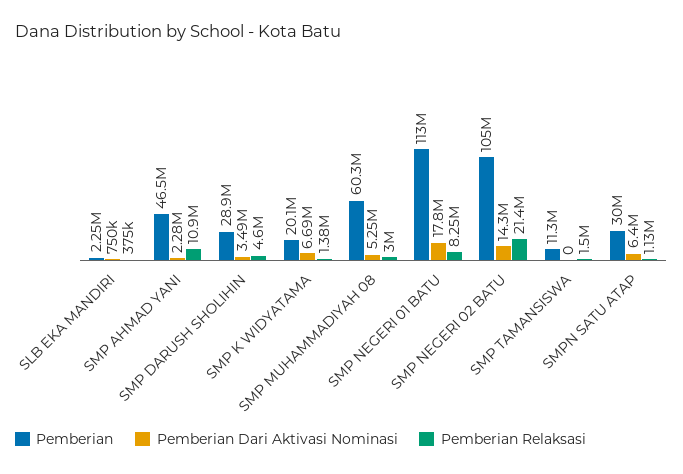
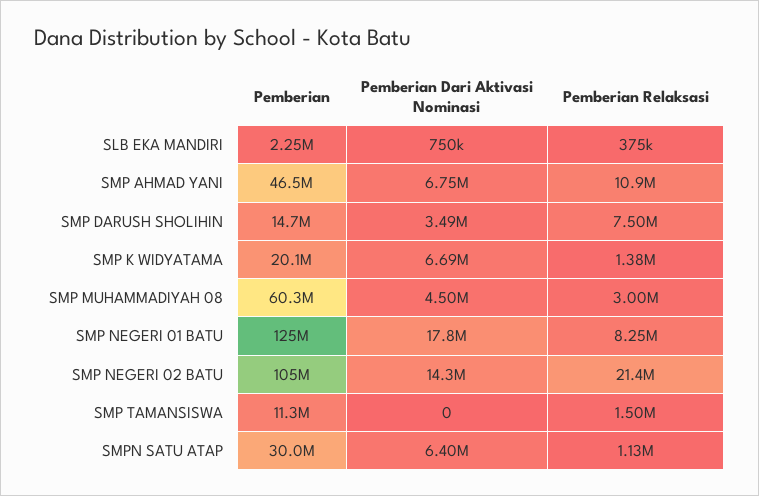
  {
    "Pemberian": {
      "SLB EKA MANDIRI": 2250000,
      "SMP AHMAD YANI": 46500000,
-     "SMP DARUSH SHOLIHIN": 28900000,
+     "SMP DARUSH SHOLIHIN": 14700000,
      "SMP K WIDYATAMA": 20100000,
      "SMP MUHAMMADIYAH 08": 60300000,
-     "SMP NEGERI 01 BATU": 113000000,
+     "SMP NEGERI 01 BATU": 125000000,
      "SMP NEGERI 02 BATU": 105000000,
      "SMP TAMANSISWA": 11300000,
      "SMPN SATU ATAP": 30000000
    },
    "Pemberian Dari Aktivasi Nominasi": {
      "SLB EKA MANDIRI": 750000,
-     "SMP AHMAD YANI": 2280000,
+     "SMP AHMAD YANI": 6750000,
      "SMP DARUSH SHOLIHIN": 3490000,
      "SMP K WIDYATAMA": 6690000,
-     "SMP MUHAMMADIYAH 08": 5250000,
+     "SMP MUHAMMADIYAH 08": 4500000,
      "SMP NEGERI 01 BATU": 17800000,
      "SMP NEGERI 02 BATU": 14300000,
      "SMP TAMANSISWA": 0,
      "SMPN SATU ATAP": 6400000
    },
    "Pemberian Relaksasi": {
      "SLB EKA MANDIRI": 375000,
      "SMP AHMAD YANI": 10900000,
-     "SMP DARUSH SHOLIHIN": 4600000,
+     "SMP DARUSH SHOLIHIN": 7500000,
      "SMP K WIDYATAMA": 1380000,
      "SMP MUHAMMADIYAH 08": 3000000,
      "SMP NEGERI 01 BATU": 8250000,
      "SMP NEGERI 02 BATU": 21400000,
      "SMP TAMANSISWA": 1500000,
      "SMPN SATU ATAP": 1130000
    }
  }

